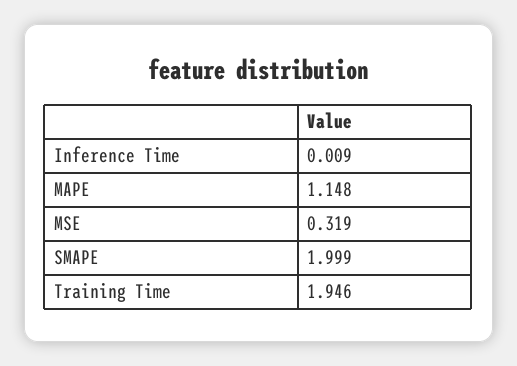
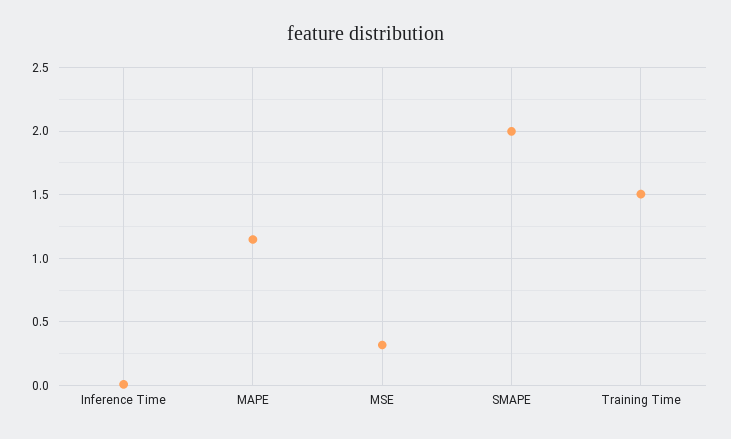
  {
    "Inference Time": 0.009,
    "MAPE": 1.148,
    "MSE": 0.319,
    "SMAPE": 1.999,
-   "Training Time": 1.946
+   "Training Time": 1.5
  }

